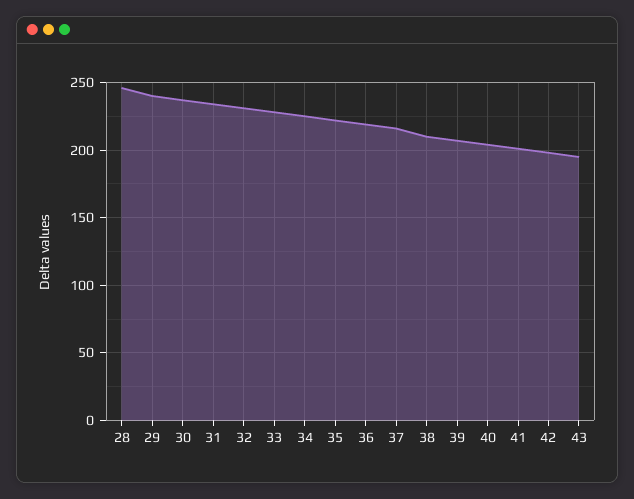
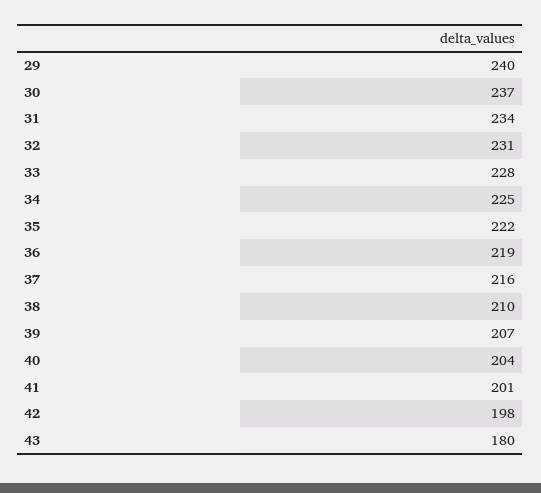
  {
-   "28": 245,
    "29": 240,
    "30": 237,
    "31": 234,
    "32": 231,
    "33": 228,
    "34": 225,
    "35": 222,
    "36": 219,
    "37": 216,
    "38": 210,
    "39": 207,
    "40": 204,
    "41": 201,
    "42": 198,
-   "43": 195
+   "43": 180
  }

